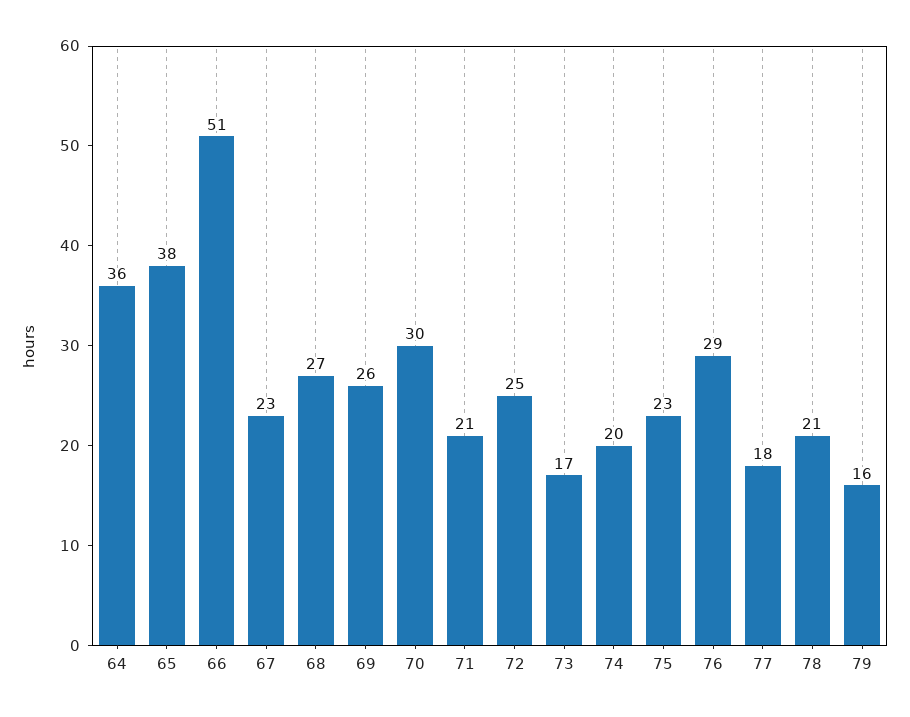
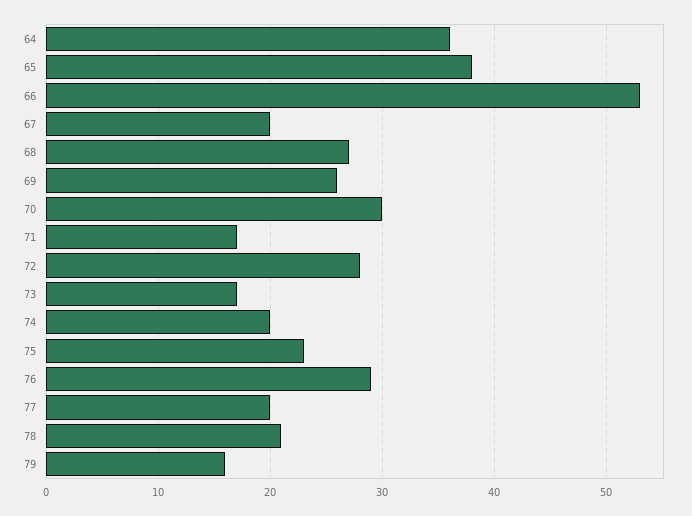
  {
    "64": 36,
    "65": 38,
-   "66": 51,
+   "66": 53,
-   "67": 23,
+   "67": 20,
    "68": 27,
    "69": 26,
    "70": 30,
-   "71": 21,
+   "71": 17,
-   "72": 25,
+   "72": 28,
    "73": 17,
    "74": 20,
    "75": 23,
    "76": 29,
-   "77": 18,
+   "77": 20,
    "78": 21,
    "79": 16
  }

